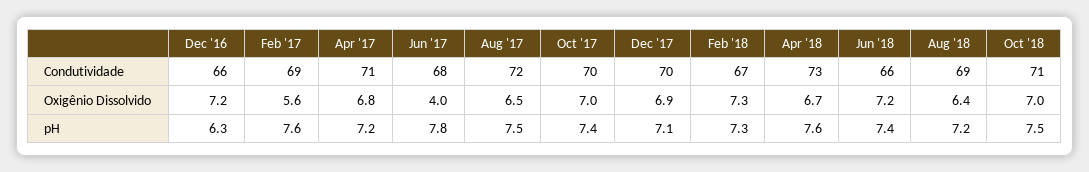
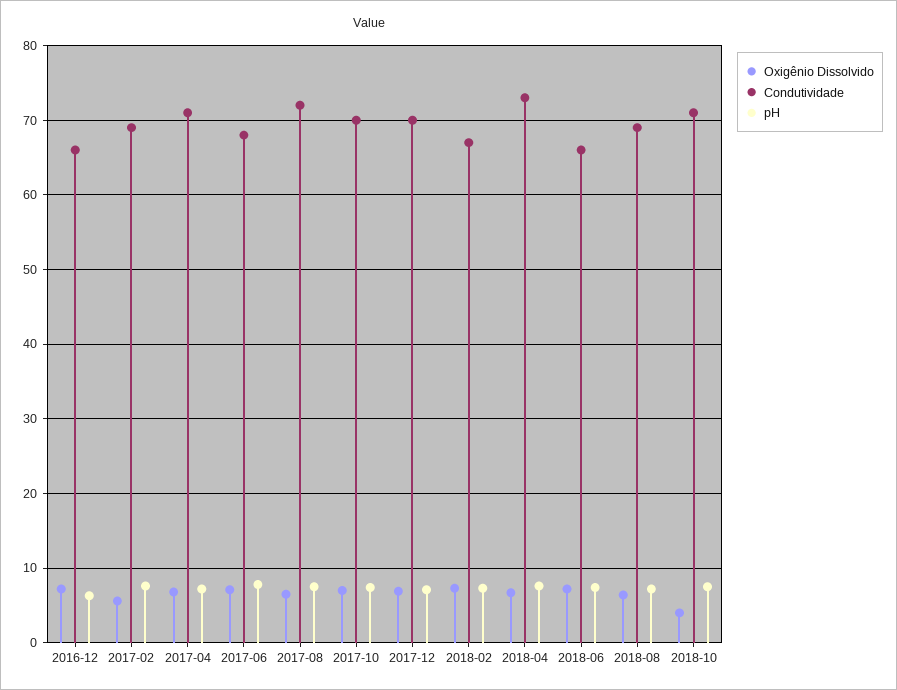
  {
    "Condutividade": {
      "Dec '16": 66,
      "Feb '17": 69,
      "Apr '17": 71,
      "Jun '17": 68,
      "Aug '17": 72,
      "Oct '17": 70,
      "Dec '17": 70,
      "Feb '18": 67,
      "Apr '18": 73,
      "Jun '18": 66,
      "Aug '18": 69,
      "Oct '18": 71
    },
    "Oxigênio Dissolvido": {
      "Dec '16": 7.2,
      "Feb '17": 5.6,
      "Apr '17": 6.8,
-     "Jun '17": 4,
+     "Jun '17": 7,
      "Aug '17": 6.5,
      "Oct '17": 7,
      "Dec '17": 6.9,
      "Feb '18": 7.3,
      "Apr '18": 6.7,
      "Jun '18": 7.2,
      "Aug '18": 6.4,
-     "Oct '18": 7
+     "Oct '18": 4
    },
    "pH": {
      "Dec '16": 6.3,
      "Feb '17": 7.6,
      "Apr '17": 7.2,
      "Jun '17": 7.8,
      "Aug '17": 7.5,
      "Oct '17": 7.4,
      "Dec '17": 7.1,
      "Feb '18": 7.3,
      "Apr '18": 7.6,
      "Jun '18": 7.4,
      "Aug '18": 7.2,
      "Oct '18": 7.5
    }
  }

